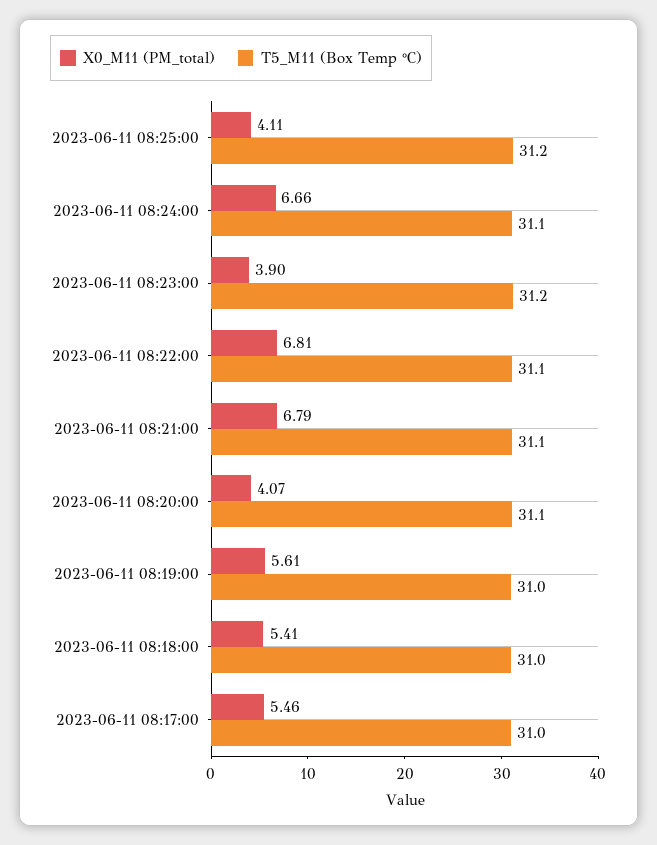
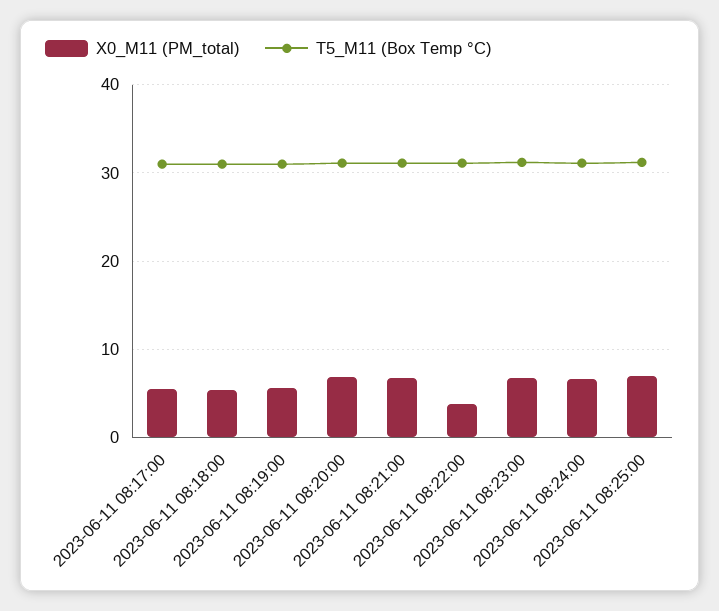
  {
    "X0_M11 (PM_total)": {
-     "2023-06-11 08:25:00": 4.11,
+     "2023-06-11 08:25:00": 7,
      "2023-06-11 08:24:00": 6.66,
-     "2023-06-11 08:23:00": 3.9,
+     "2023-06-11 08:23:00": 7,
-     "2023-06-11 08:22:00": 6.81,
+     "2023-06-11 08:22:00": 4,
      "2023-06-11 08:21:00": 6.79,
-     "2023-06-11 08:20:00": 4.07,
+     "2023-06-11 08:20:00": 7,
      "2023-06-11 08:19:00": 5.61,
      "2023-06-11 08:18:00": 5.41,
      "2023-06-11 08:17:00": 5.46
    },
    "T5_M11 (Box Temp °C)": {
      "2023-06-11 08:25:00": 31.2,
      "2023-06-11 08:24:00": 31.1,
      "2023-06-11 08:23:00": 31.2,
      "2023-06-11 08:22:00": 31.1,
      "2023-06-11 08:21:00": 31.1,
      "2023-06-11 08:20:00": 31.1,
      "2023-06-11 08:19:00": 31,
      "2023-06-11 08:18:00": 31,
      "2023-06-11 08:17:00": 31
    }
  }

